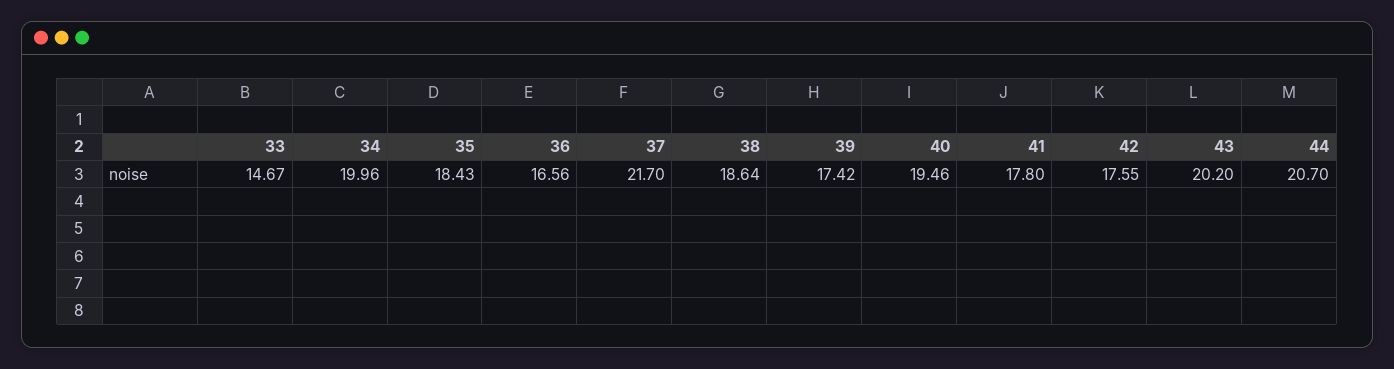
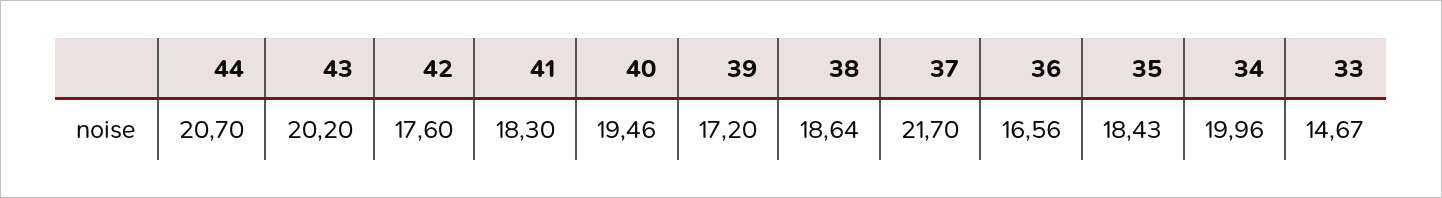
  {
    "33": 14.67,
    "34": 19.96,
    "35": 18.43,
    "36": 16.56,
    "37": 21.7,
    "38": 18.64,
-   "39": 17.42,
+   "39": 17.2,
    "40": 19.46,
-   "41": 17.8,
+   "41": 18.3,
-   "42": 17.55,
+   "42": 17.6,
    "43": 20.2,
    "44": 20.7
  }

